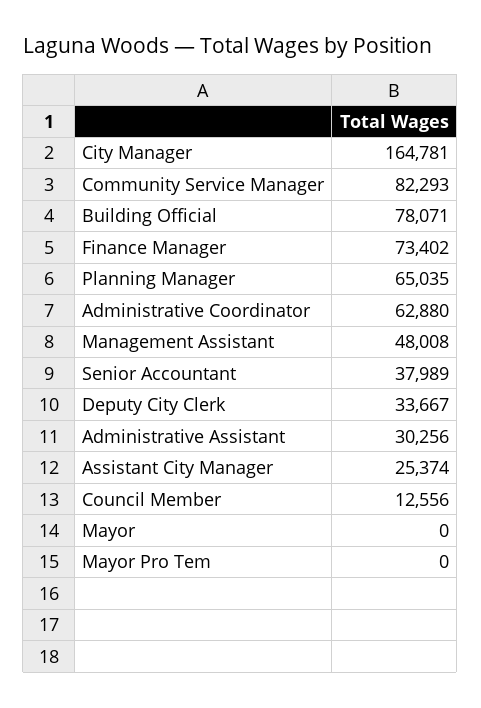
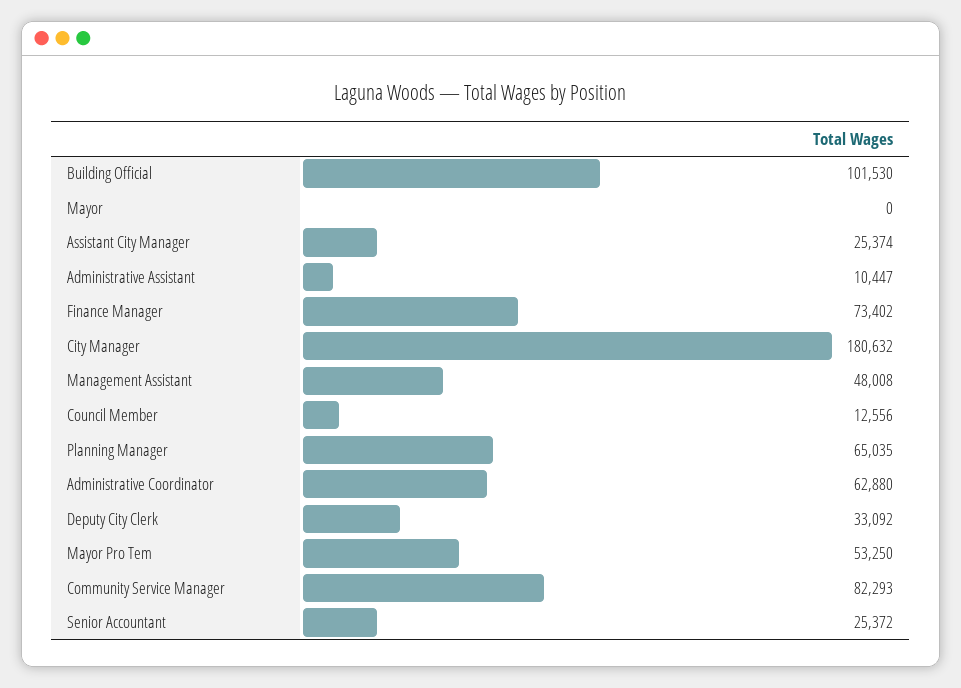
  {
-   "City Manager": 164781,
+   "City Manager": 180632,
    "Community Service Manager": 82293,
-   "Building Official": 78071,
+   "Building Official": 101530,
    "Finance Manager": 73402,
    "Planning Manager": 65035,
    "Administrative Coordinator": 62880,
    "Management Assistant": 48008,
-   "Senior Accountant": 37989,
+   "Senior Accountant": 25372,
-   "Deputy City Clerk": 33667,
+   "Deputy City Clerk": 33092,
-   "Administrative Assistant": 30256,
+   "Administrative Assistant": 10447,
    "Assistant City Manager": 25374,
    "Council Member": 12556,
    "Mayor": 0,
-   "Mayor Pro Tem": 0
+   "Mayor Pro Tem": 53250
  }

